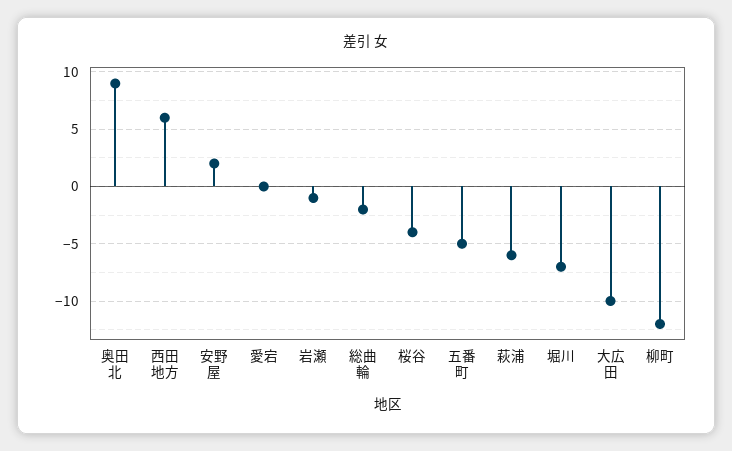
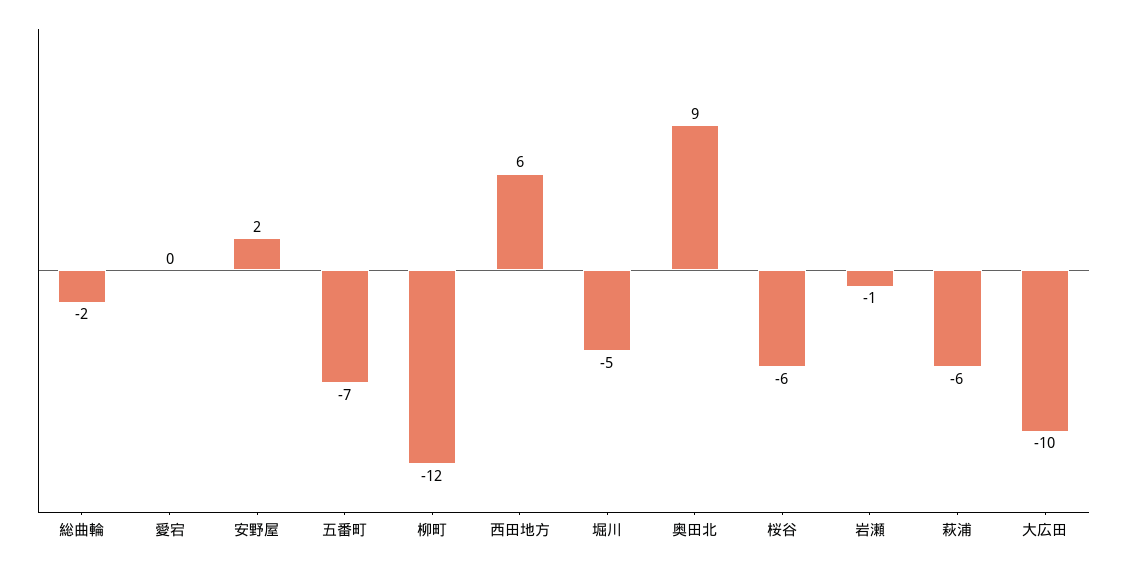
  {
    "奥田北": 9,
    "西田地方": 6,
    "安野屋": 2,
    "愛宕": 0,
    "岩瀬": -1,
    "総曲輪": -2,
-   "桜谷": -4,
+   "桜谷": -6,
-   "五番町": -5,
+   "五番町": -7,
    "萩浦": -6,
-   "堀川": -7,
+   "堀川": -5,
    "大広田": -10,
    "柳町": -12
  }

